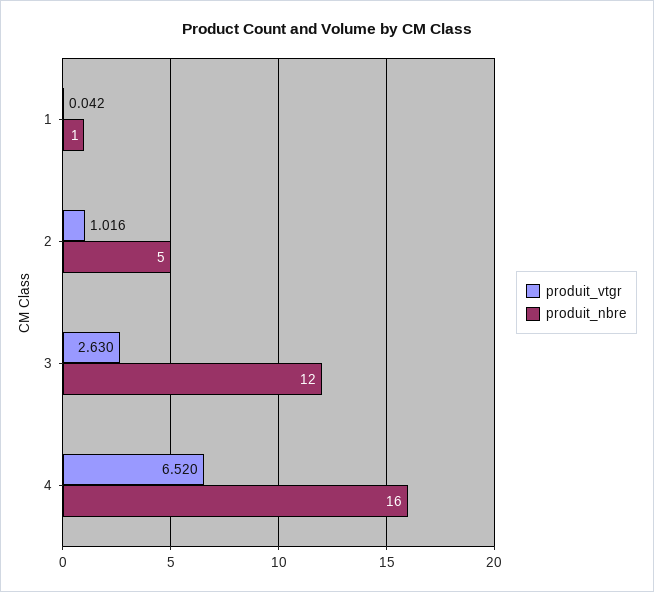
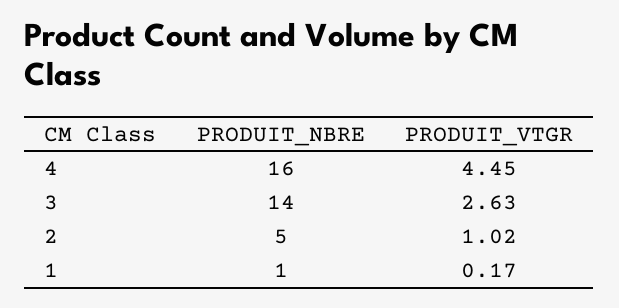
  {
    "produit_vtgr": {
-     "1": 0.042,
+     "1": 0.17,
      "2": 1.016,
      "3": 2.63,
-     "4": 6.52
+     "4": 4.45
    },
    "produit_nbre": {
      "1": 1,
      "2": 5,
-     "3": 12,
+     "3": 14,
      "4": 16
    }
  }

